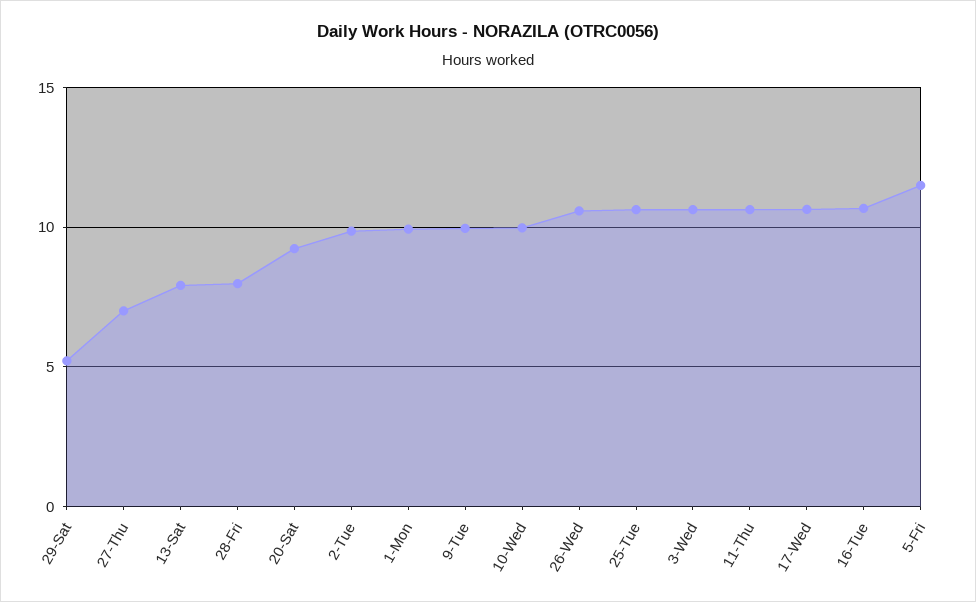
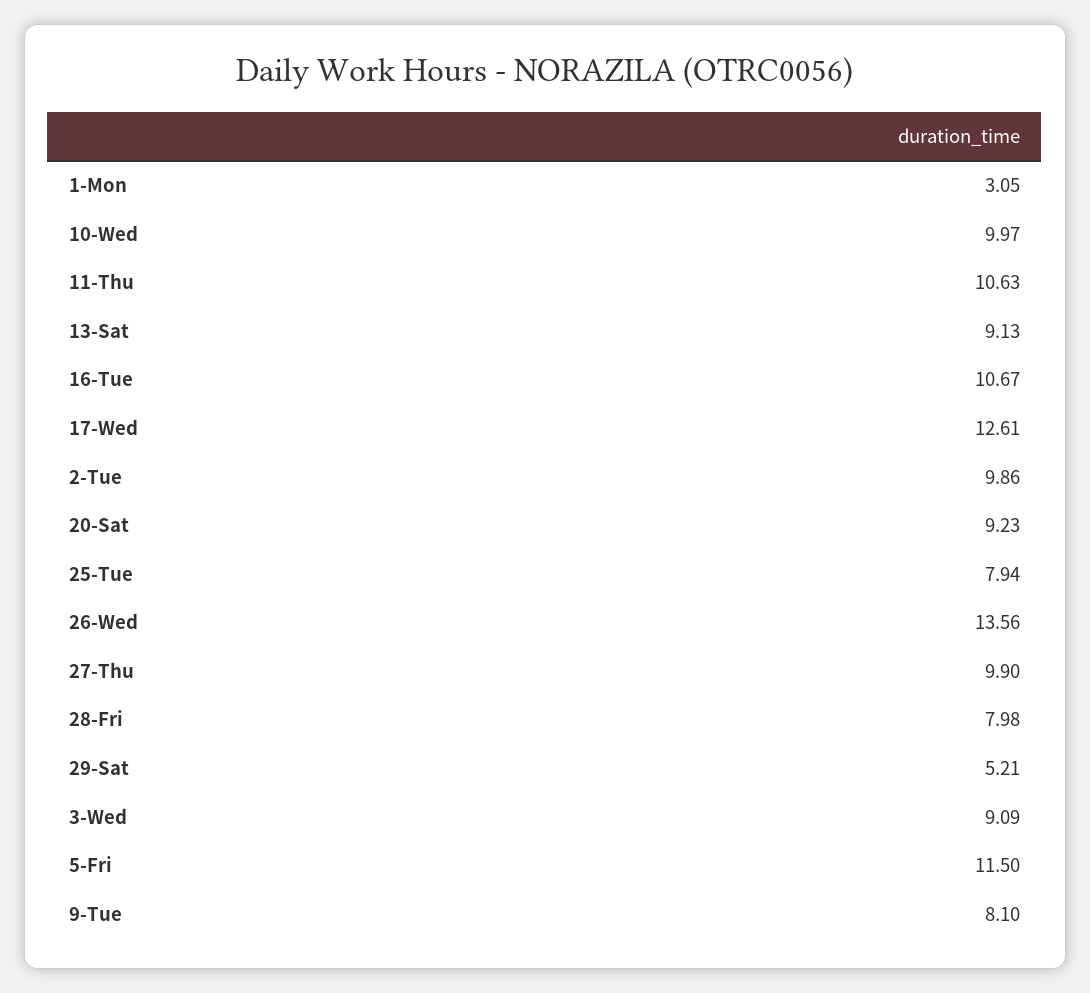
  {
    "29-Sat": 5.21,
-   "27-Thu": 7,
+   "27-Thu": 9.9,
-   "13-Sat": 8,
+   "13-Sat": 9.13,
    "28-Fri": 7.98,
    "20-Sat": 9.23,
    "2-Tue": 9.86,
-   "1-Mon": 10,
+   "1-Mon": 3.05,
-   "9-Tue": 10,
+   "9-Tue": 8.1,
    "10-Wed": 9.97,
-   "26-Wed": 10.5,
+   "26-Wed": 13.56,
-   "25-Tue": 10.5,
+   "25-Tue": 7.94,
-   "3-Wed": 10.5,
+   "3-Wed": 9.09,
    "11-Thu": 10.63,
-   "17-Wed": 10.5,
+   "17-Wed": 12.61,
    "16-Tue": 10.67,
    "5-Fri": 11.5
  }

